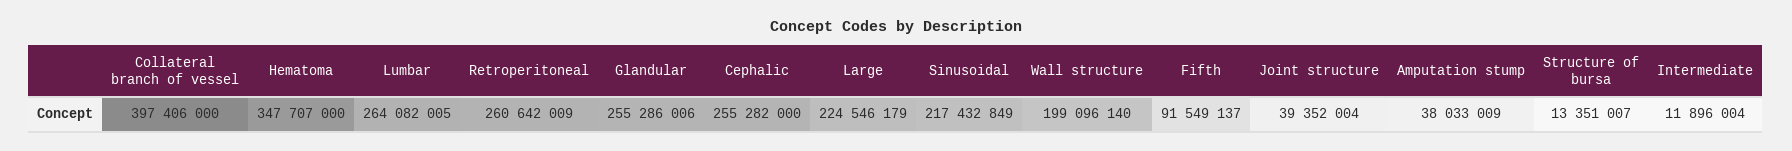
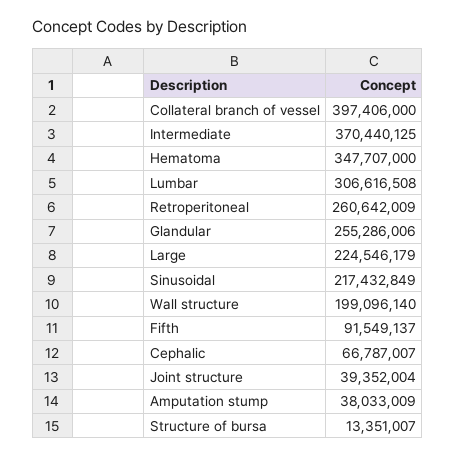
  {
    "Collateral branch of vessel": 397406000,
    "Hematoma": 347707000,
-   "Lumbar": 264082005,
+   "Lumbar": 306616508,
    "Retroperitoneal": 260642009,
    "Glandular": 255286006,
-   "Cephalic": 255282000,
+   "Cephalic": 66787007,
    "Large": 224546179,
    "Sinusoidal": 217432849,
    "Wall structure": 199096140,
    "Fifth": 91549137,
    "Joint structure": 39352004,
    "Amputation stump": 38033009,
    "Structure of bursa": 13351007,
-   "Intermediate": 11896004
+   "Intermediate": 370440125
  }

